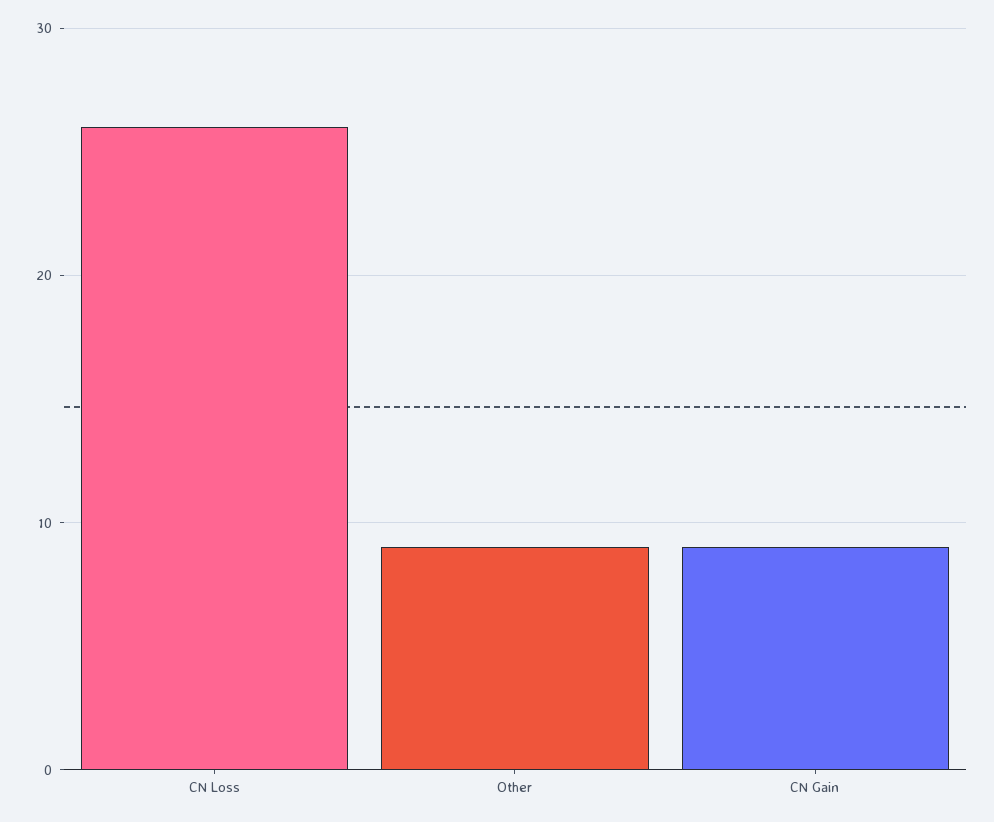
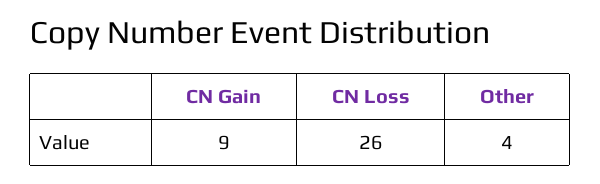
  {
    "CN Loss": 26,
-   "Other": 9,
+   "Other": 4,
    "CN Gain": 9
  }

